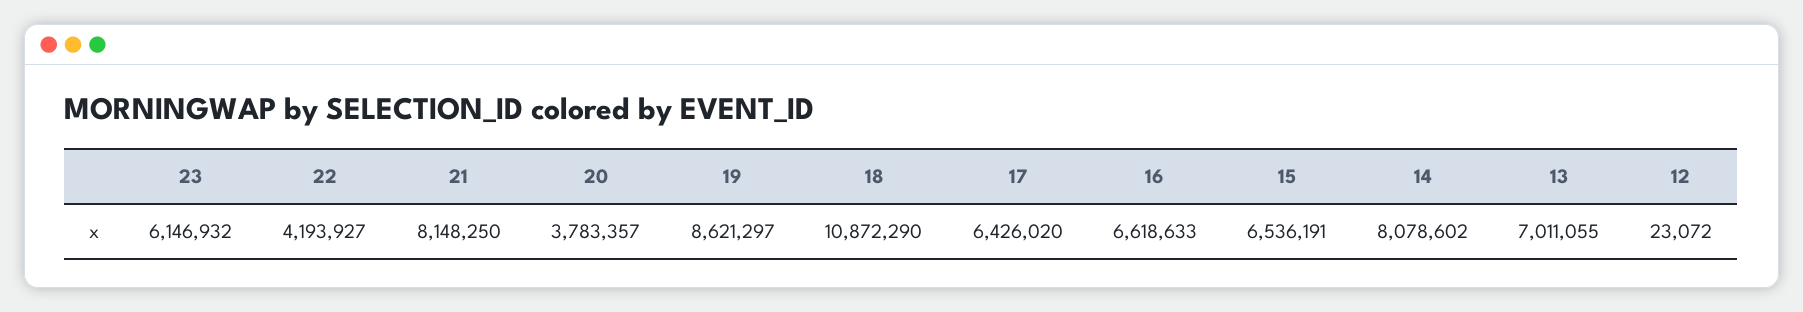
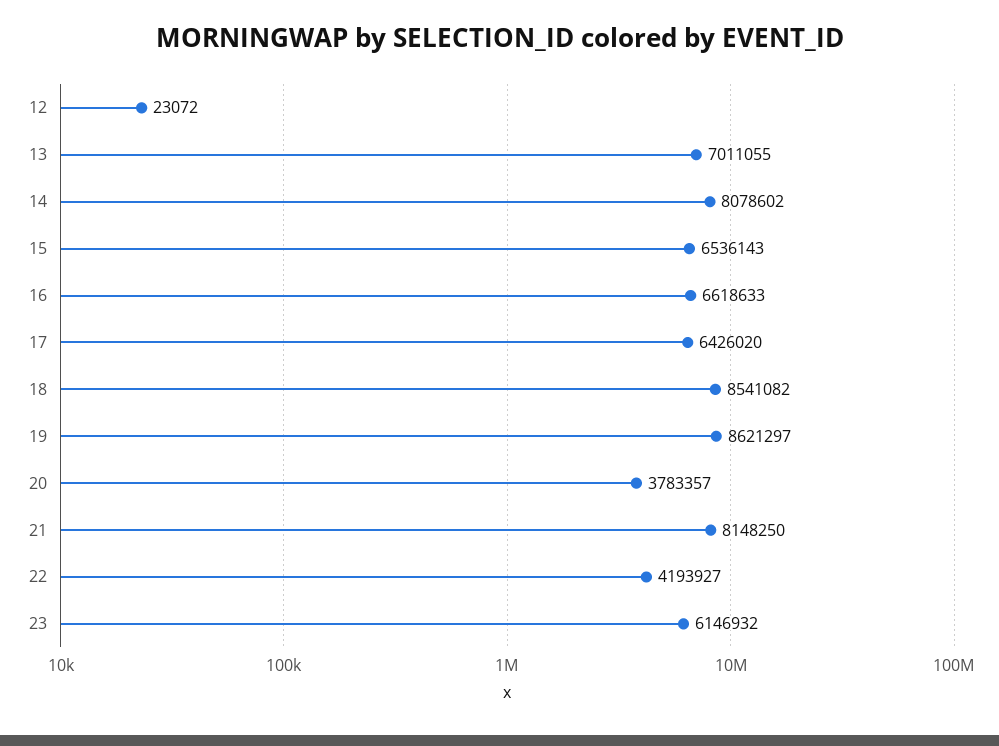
  {
    "23": 6146932,
    "22": 4193927,
    "21": 8148250,
    "20": 3783357,
    "19": 8621297,
-   "18": 10872290,
+   "18": 8541082,
    "17": 6426020,
    "16": 6618633,
-   "15": 6536191,
+   "15": 6536143,
    "14": 8078602,
    "13": 7011055,
    "12": 23072
  }

